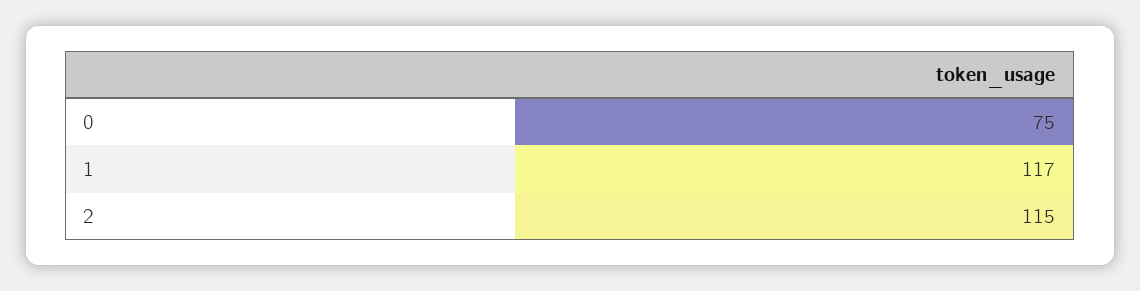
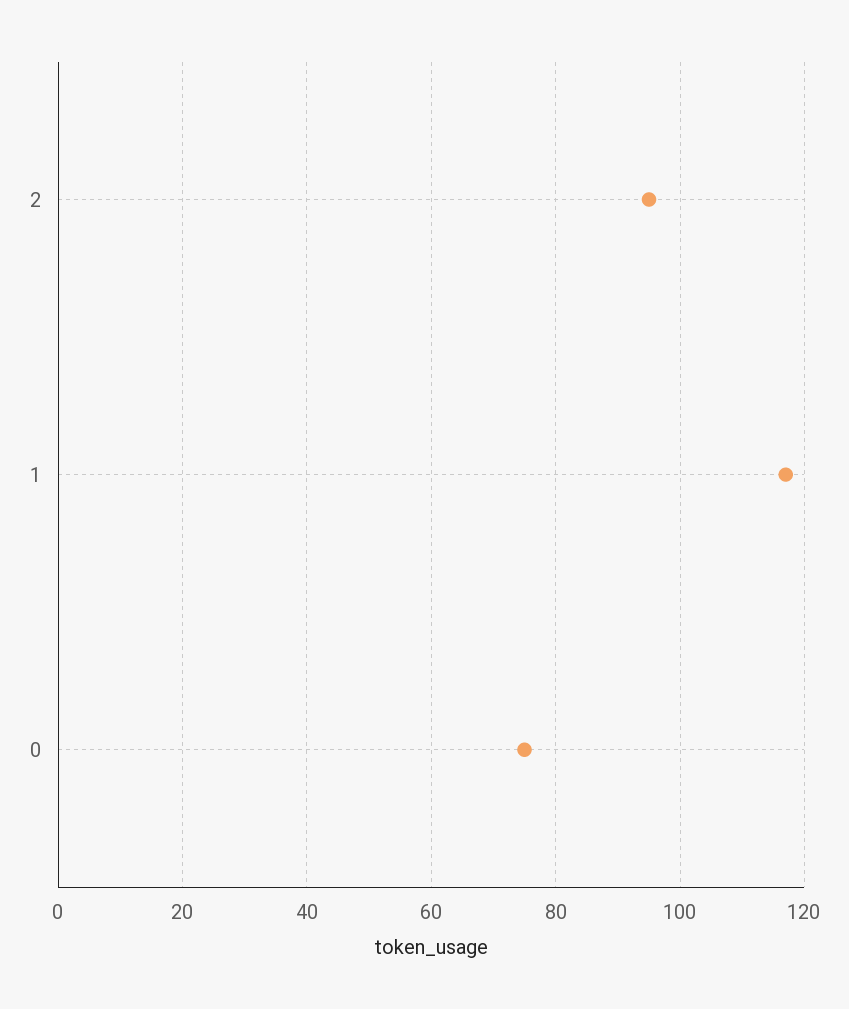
  {
    "0": 75,
    "1": 117,
-   "2": 115
+   "2": 95
  }

